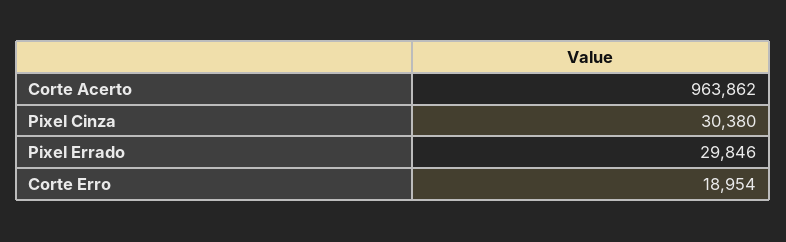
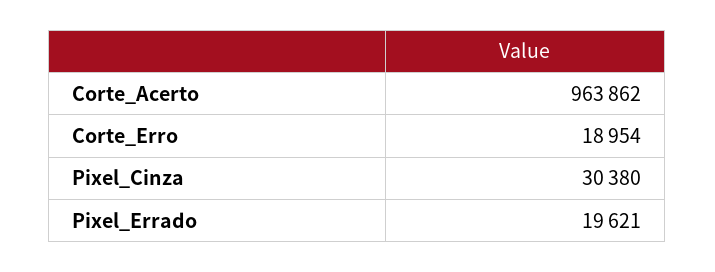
  {
    "Corte Acerto": 963862,
    "Pixel Cinza": 30380,
-   "Pixel Errado": 29846,
+   "Pixel Errado": 19621,
    "Corte Erro": 18954
  }

